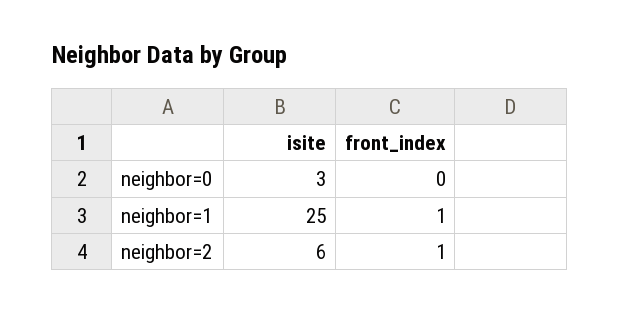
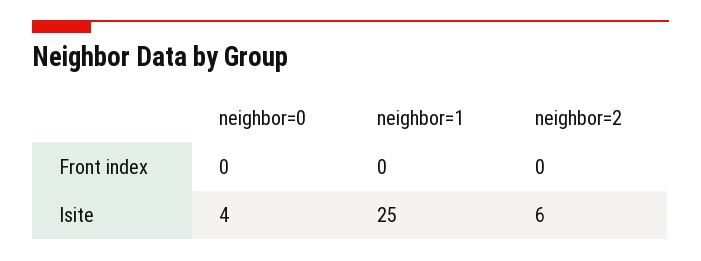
  {
    "isite": {
-     "neighbor=0": 3,
+     "neighbor=0": 4,
      "neighbor=1": 25,
      "neighbor=2": 6
    },
    "front_index": {
      "neighbor=0": 0,
-     "neighbor=1": 1,
+     "neighbor=1": 0,
-     "neighbor=2": 1
+     "neighbor=2": 0
    }
  }

